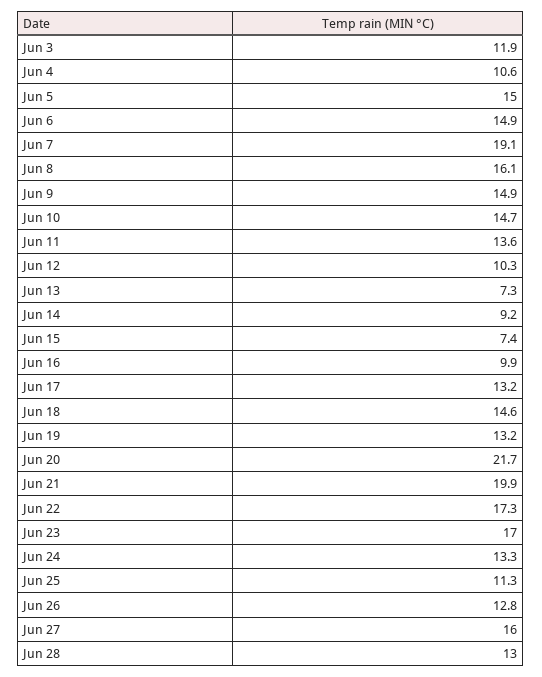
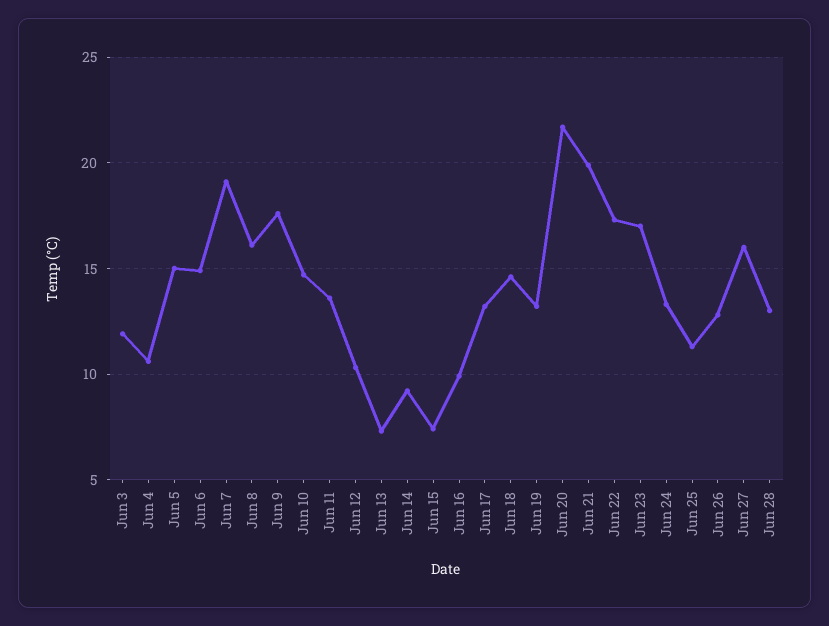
  {
    "Jun 3": 11.9,
    "Jun 4": 10.6,
    "Jun 5": 15,
    "Jun 6": 14.9,
    "Jun 7": 19.1,
    "Jun 8": 16.1,
-   "Jun 9": 14.9,
+   "Jun 9": 17.5,
    "Jun 10": 14.7,
    "Jun 11": 13.6,
    "Jun 12": 10.3,
    "Jun 13": 7.3,
    "Jun 14": 9.2,
    "Jun 15": 7.4,
    "Jun 16": 9.9,
    "Jun 17": 13.2,
    "Jun 18": 14.6,
    "Jun 19": 13.2,
    "Jun 20": 21.7,
    "Jun 21": 19.9,
    "Jun 22": 17.3,
    "Jun 23": 17,
    "Jun 24": 13.3,
    "Jun 25": 11.3,
    "Jun 26": 12.8,
    "Jun 27": 16,
    "Jun 28": 13
  }

